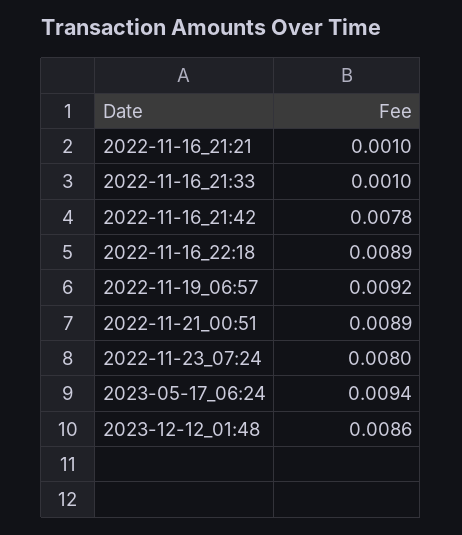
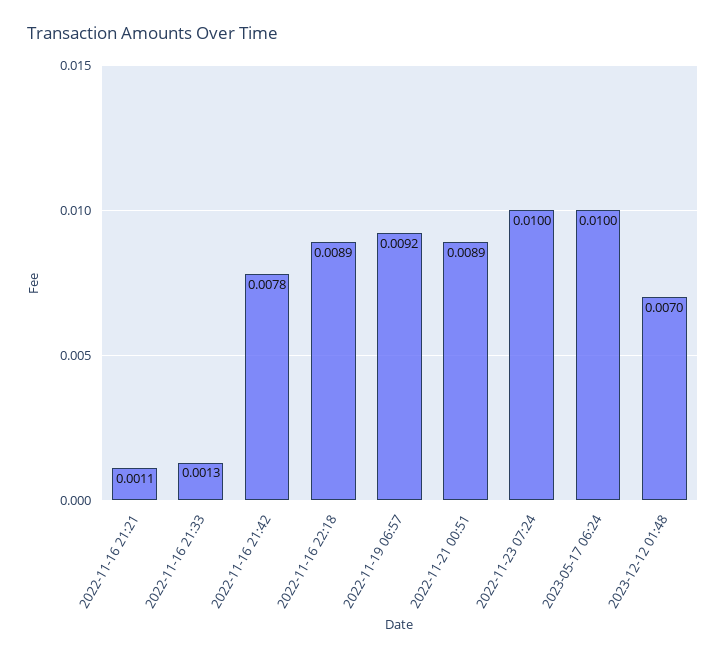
  {
-   "2022-11-16_21:21": 0.001,
+   "2022-11-16_21:21": 0.0011,
-   "2022-11-16_21:33": 0.001,
+   "2022-11-16_21:33": 0.0013,
    "2022-11-16_21:42": 0.0078,
    "2022-11-16_22:18": 0.0089,
    "2022-11-19_06:57": 0.0092,
    "2022-11-21_00:51": 0.0089,
-   "2022-11-23_07:24": 0.008,
+   "2022-11-23_07:24": 0.01,
-   "2023-05-17_06:24": 0.0094,
+   "2023-05-17_06:24": 0.01,
-   "2023-12-12_01:48": 0.0086
+   "2023-12-12_01:48": 0.007
  }

